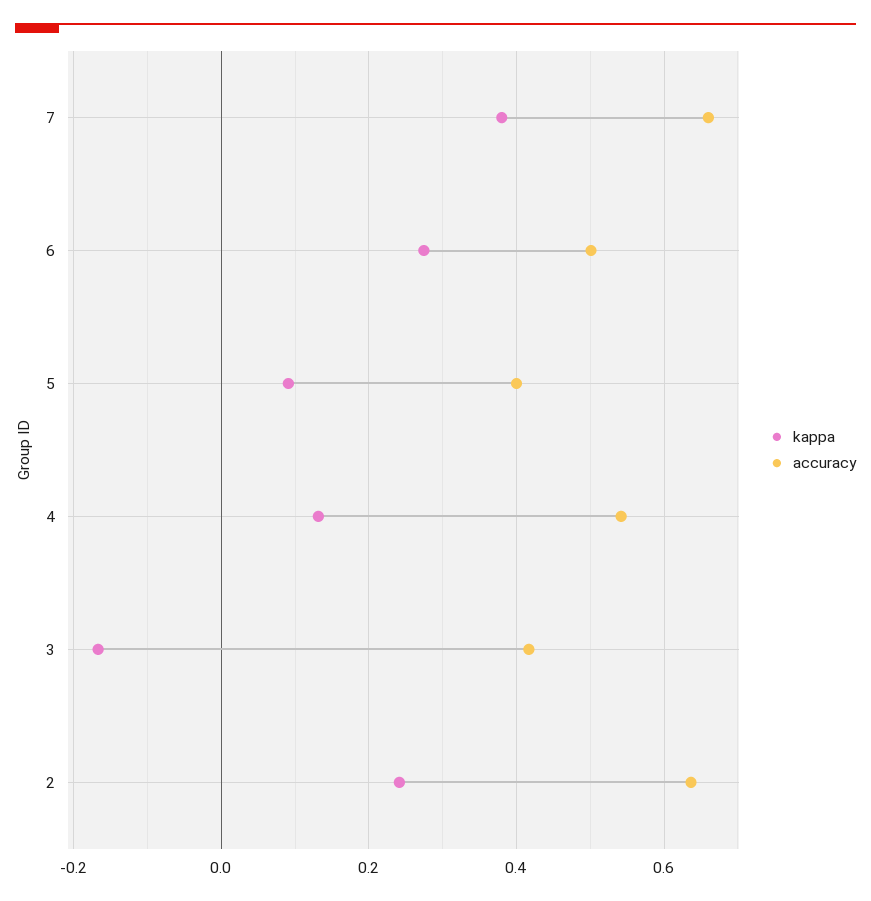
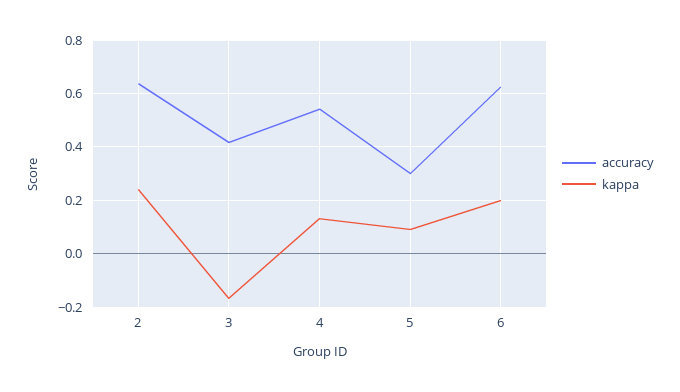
  {
    "kappa": {
-     "7": 0.38,
-     "6": 0.28,
+     "6": 0.2,
      "5": 0.1,
      "4": 0.14,
      "3": -0.16,
      "2": 0.24
    },
    "accuracy": {
-     "7": 0.66,
-     "6": 0.5,
+     "6": 0.625,
-     "5": 0.4,
+     "5": 0.3,
      "4": 0.54,
      "3": 0.42,
      "2": 0.64
    }
  }

